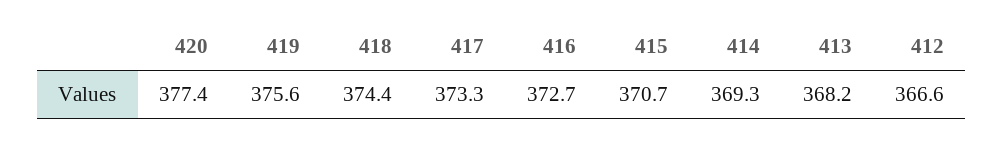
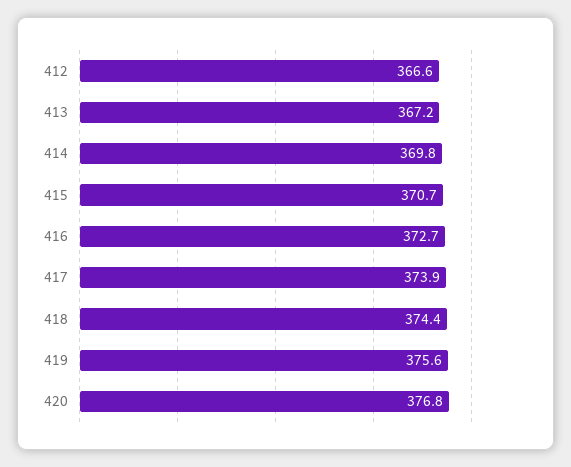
  {
-   "420": 377.4,
+   "420": 376.8,
    "419": 375.6,
    "418": 374.4,
-   "417": 373.3,
+   "417": 373.9,
    "416": 372.7,
    "415": 370.7,
-   "414": 369.3,
+   "414": 369.8,
-   "413": 368.2,
+   "413": 367.2,
    "412": 366.6
  }

